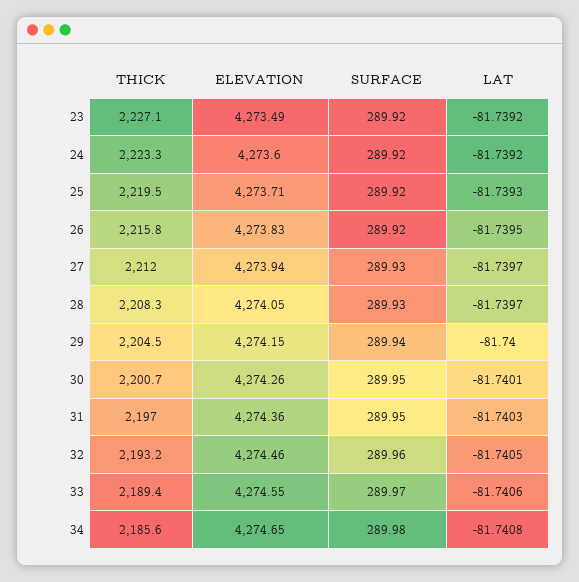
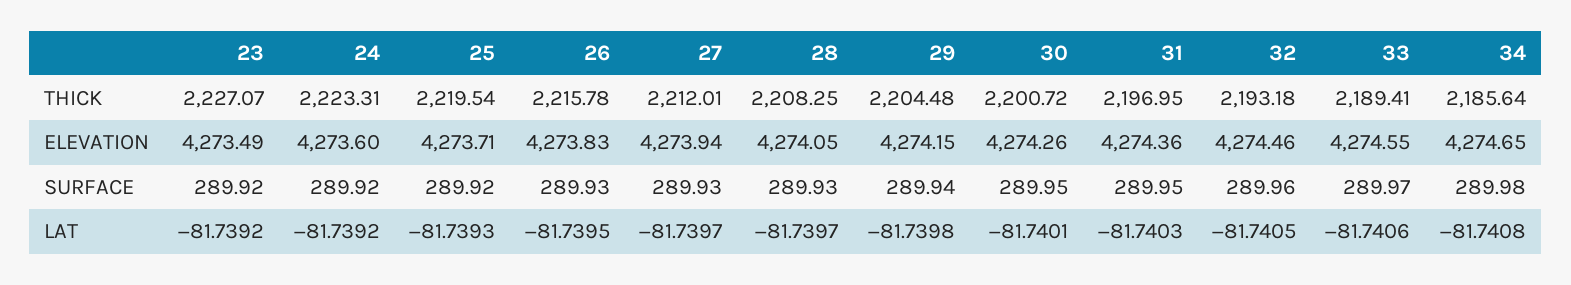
  {
    "THICK": {
      "23": 2227.07,
      "24": 2223.31,
      "25": 2219.54,
      "26": 2215.78,
      "27": 2212.01,
      "28": 2208.25,
      "29": 2204.48,
      "30": 2200.72,
      "31": 2196.95,
      "32": 2193.18,
      "33": 2189.41,
      "34": 2185.64
    },
    "ELEVATION": {
      "23": 4273.49,
      "24": 4273.6,
      "25": 4273.71,
      "26": 4273.83,
      "27": 4273.94,
      "28": 4274.05,
      "29": 4274.15,
      "30": 4274.26,
      "31": 4274.36,
      "32": 4274.46,
      "33": 4274.55,
      "34": 4274.65
    },
    "SURFACE": {
      "23": 289.92,
      "24": 289.92,
      "25": 289.92,
-     "26": 289.92,
+     "26": 289.93,
      "27": 289.93,
      "28": 289.93,
      "29": 289.94,
      "30": 289.95,
      "31": 289.95,
      "32": 289.96,
      "33": 289.97,
      "34": 289.98
    },
    "LAT": {
      "23": -81.7392,
      "24": -81.7392,
      "25": -81.7393,
      "26": -81.7395,
      "27": -81.7397,
      "28": -81.7397,
-     "29": -81.74,
+     "29": -81.7398,
      "30": -81.7401,
      "31": -81.7403,
      "32": -81.7405,
      "33": -81.7406,
      "34": -81.7408
    }
  }

